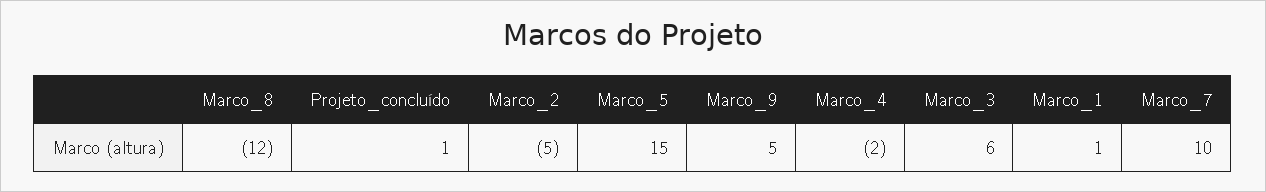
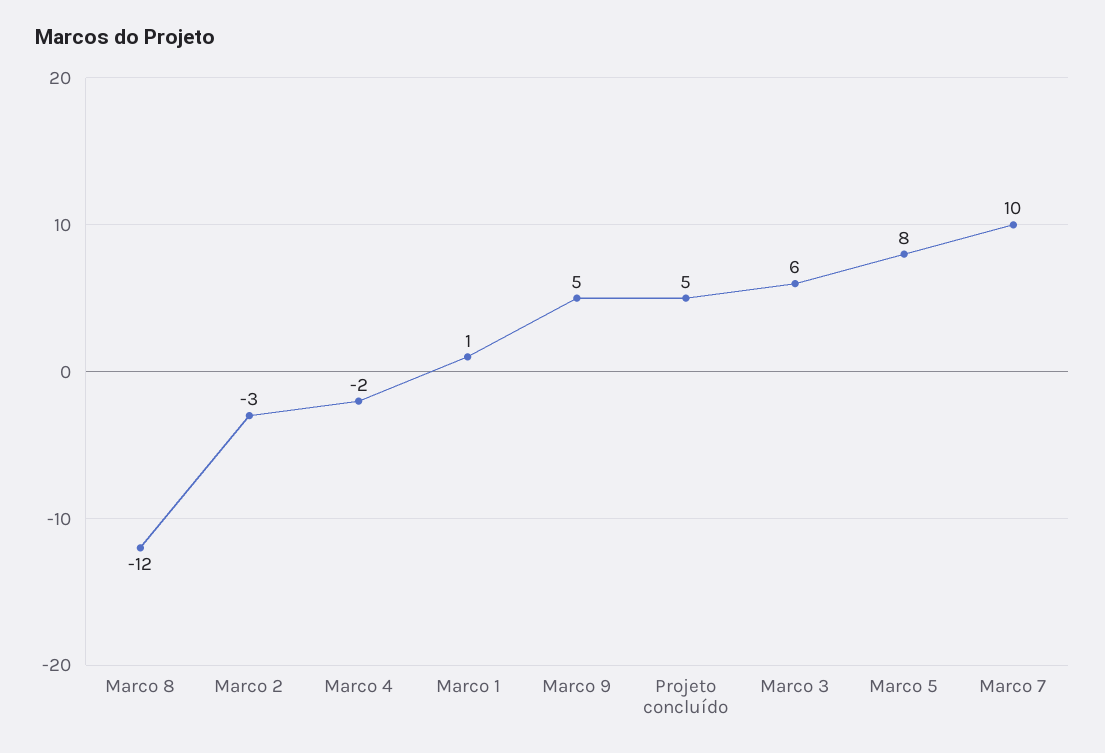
  {
    "Marco_8": -12,
-   "Projeto_concluído": 1,
+   "Projeto_concluído": 5,
-   "Marco_2": -5,
+   "Marco_2": -3,
-   "Marco_5": 15,
+   "Marco_5": 8,
    "Marco_9": 5,
    "Marco_4": -2,
    "Marco_3": 6,
    "Marco_1": 1,
    "Marco_7": 10
  }

